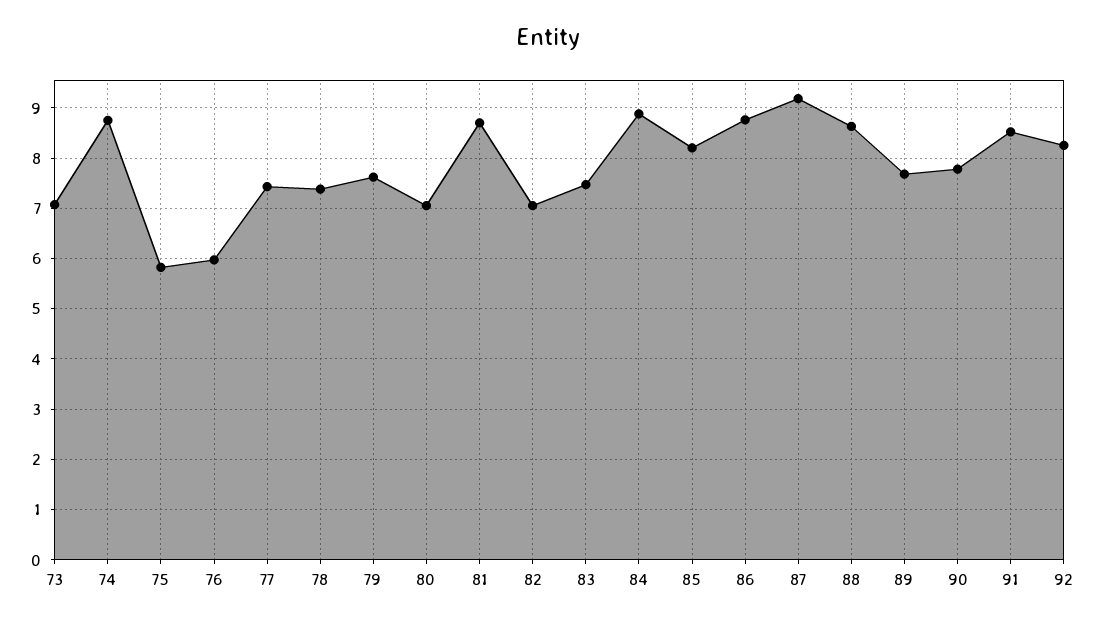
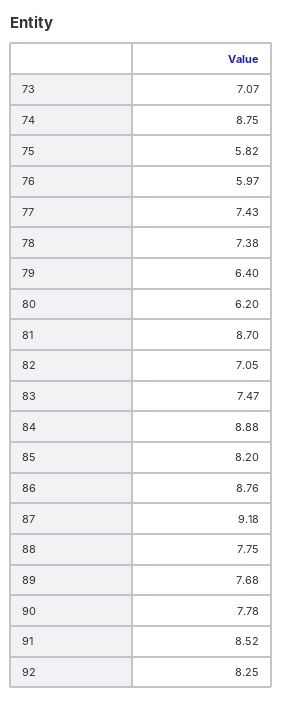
  {
    "73": 7.07,
    "74": 8.75,
    "75": 5.82,
    "76": 5.97,
    "77": 7.43,
    "78": 7.38,
-   "79": 7.6,
+   "79": 6.4,
-   "80": 7,
+   "80": 6.2,
    "81": 8.7,
    "82": 7.05,
    "83": 7.47,
    "84": 8.88,
    "85": 8.2,
    "86": 8.76,
    "87": 9.18,
-   "88": 8.6,
+   "88": 7.75,
    "89": 7.68,
    "90": 7.78,
    "91": 8.52,
    "92": 8.25
  }

